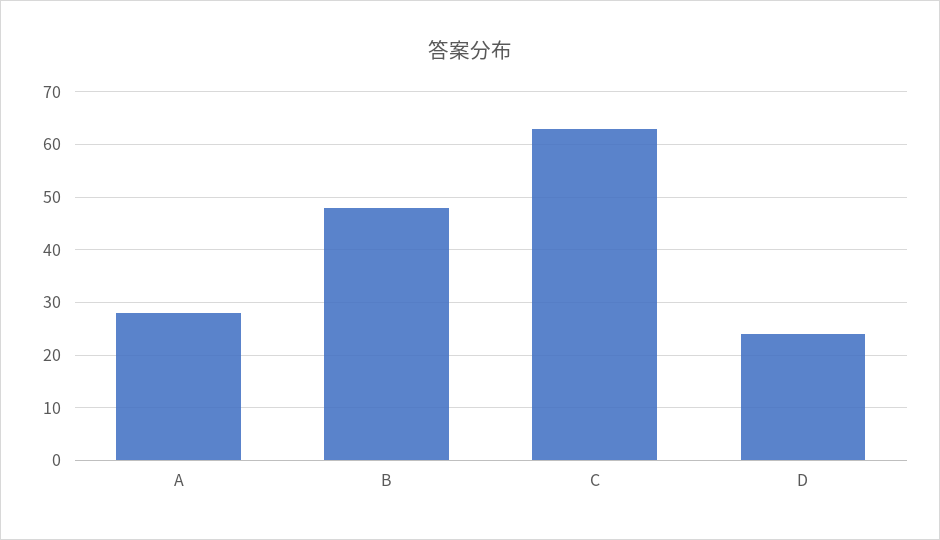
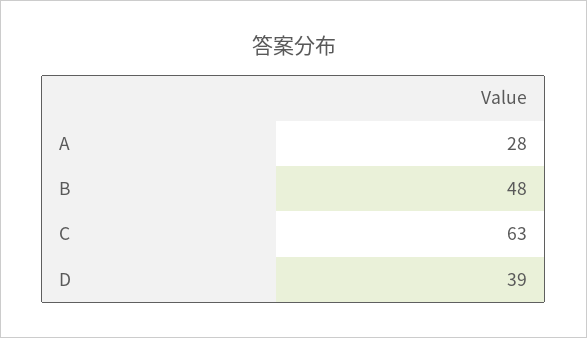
  {
    "A": 28,
    "B": 48,
    "C": 63,
-   "D": 25
+   "D": 39
  }

